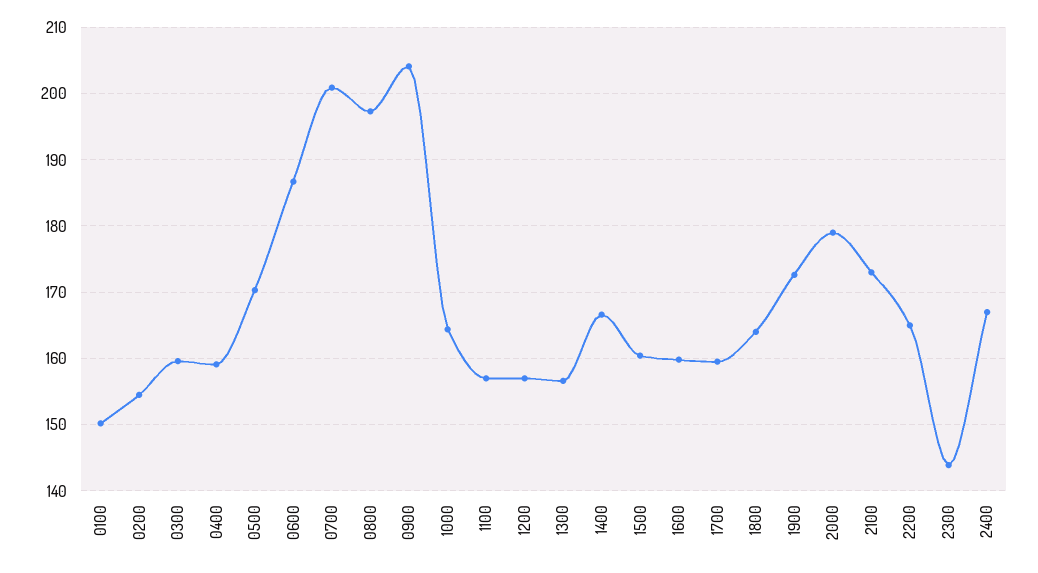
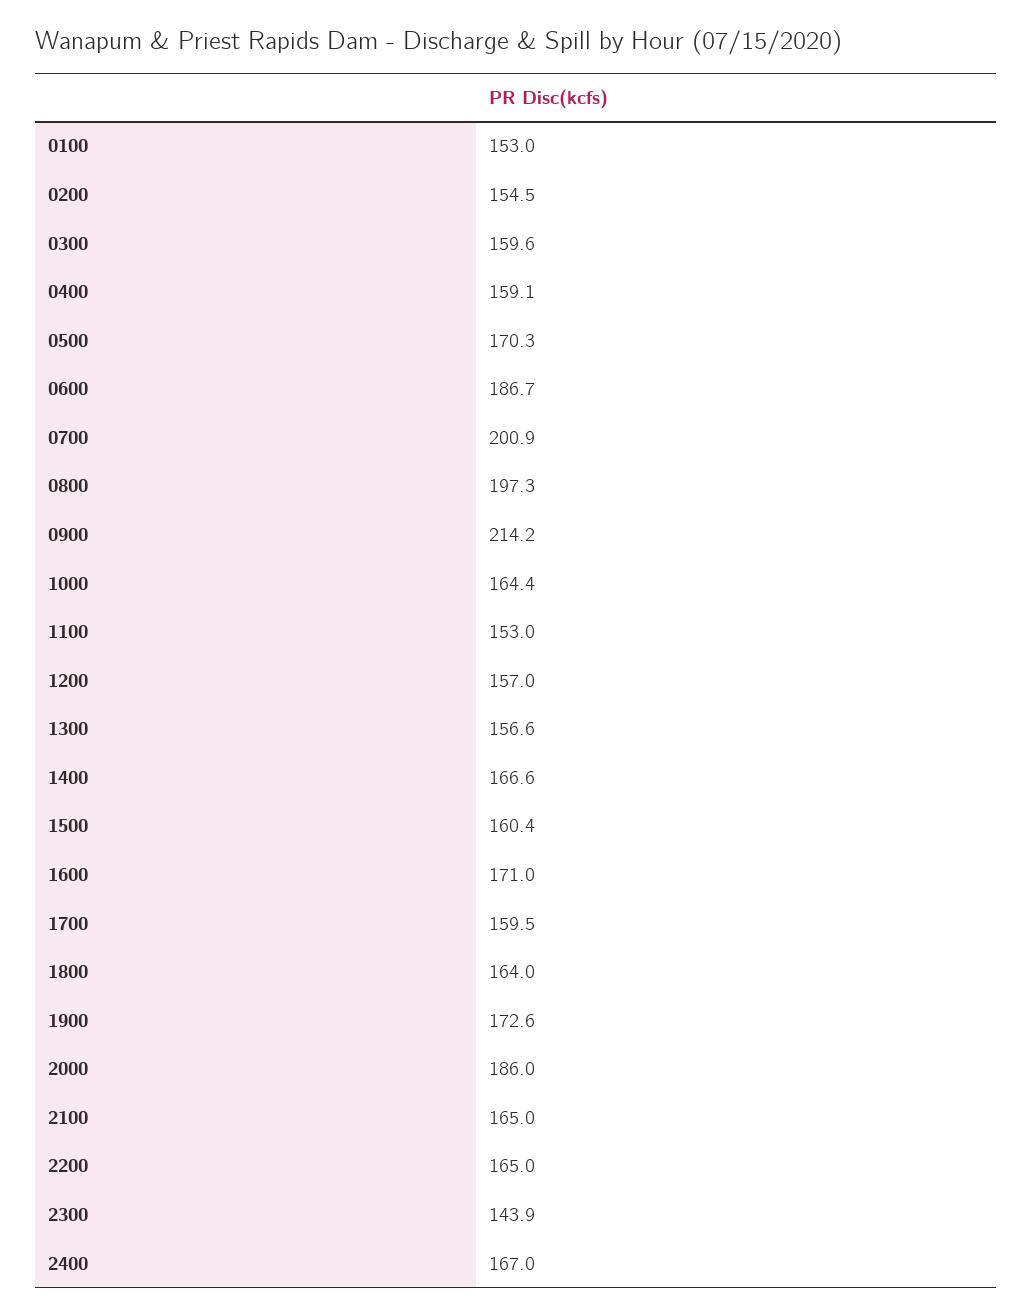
  {
-   "0100": 150,
+   "0100": 153,
    "0200": 154.5,
    "0300": 159.6,
    "0400": 159.1,
    "0500": 170.3,
    "0600": 186.7,
    "0700": 200.9,
    "0800": 197.3,
-   "0900": 204,
+   "0900": 214.2,
    "1000": 164.4,
-   "1100": 157,
+   "1100": 153,
    "1200": 157,
    "1300": 156.6,
    "1400": 166.6,
    "1500": 160.4,
-   "1600": 160,
+   "1600": 171,
    "1700": 159.5,
    "1800": 164,
    "1900": 172.6,
-   "2000": 179,
+   "2000": 186,
-   "2100": 173,
+   "2100": 165,
    "2200": 165,
    "2300": 143.9,
    "2400": 167
  }

